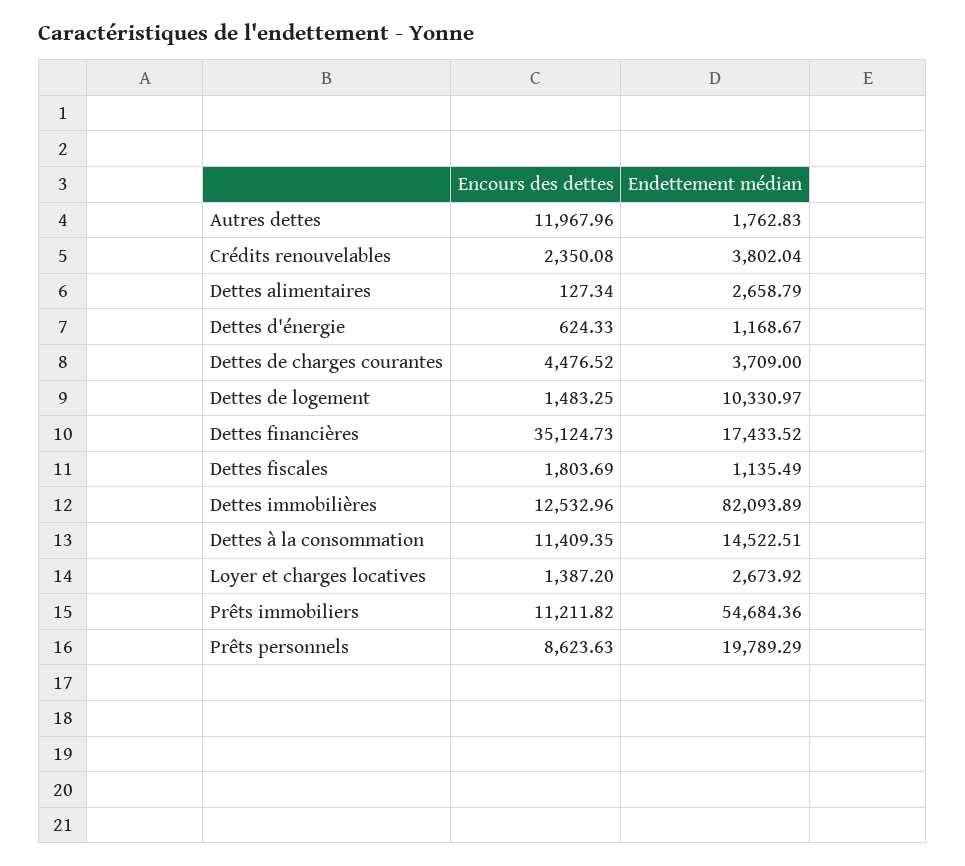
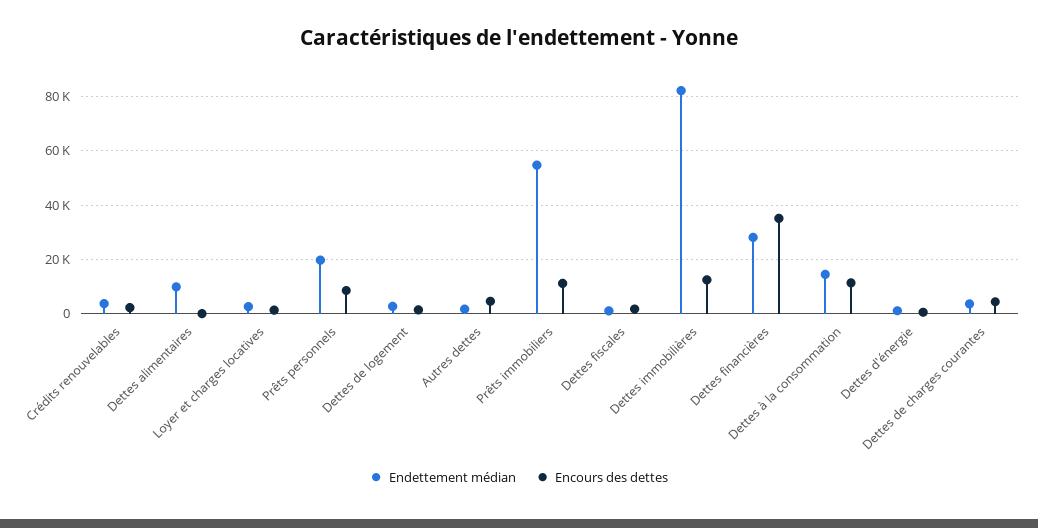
  {
    "Encours des dettes": {
-     "Autres dettes": 11967.96,
+     "Autres dettes": 5000,
      "Crédits renouvelables": 2350.08,
      "Dettes alimentaires": 127.34,
      "Dettes d'énergie": 624.33,
      "Dettes de charges courantes": 4476.52,
      "Dettes de logement": 1483.25,
      "Dettes financières": 35124.73,
      "Dettes fiscales": 1803.69,
      "Dettes immobilières": 12532.96,
      "Dettes à la consommation": 11409.35,
      "Loyer et charges locatives": 1387.2,
      "Prêts immobiliers": 11211.82,
      "Prêts personnels": 8623.63
    },
    "Endettement médian": {
      "Autres dettes": 1762.83,
      "Crédits renouvelables": 3802.04,
-     "Dettes alimentaires": 2658.79,
+     "Dettes alimentaires": 10000,
      "Dettes d'énergie": 1168.67,
      "Dettes de charges courantes": 3709,
-     "Dettes de logement": 10330.97,
+     "Dettes de logement": 2500,
-     "Dettes financières": 17433.52,
+     "Dettes financières": 27500,
      "Dettes fiscales": 1135.49,
      "Dettes immobilières": 82093.89,
      "Dettes à la consommation": 14522.51,
      "Loyer et charges locatives": 2673.92,
      "Prêts immobiliers": 54684.36,
      "Prêts personnels": 19789.29
    }
  }

